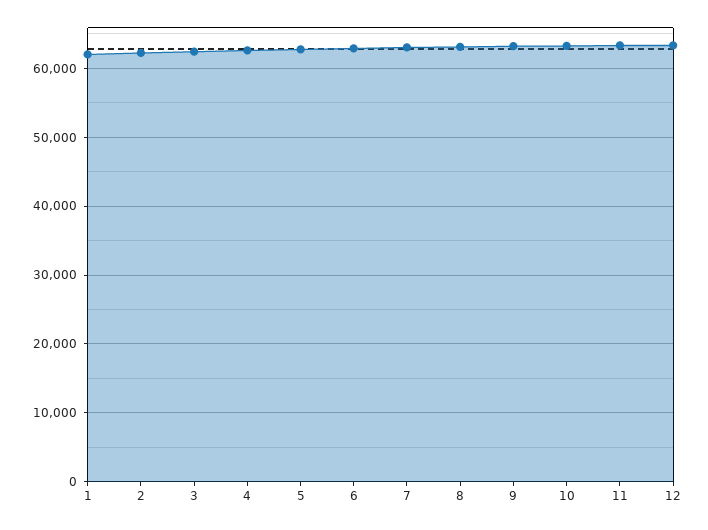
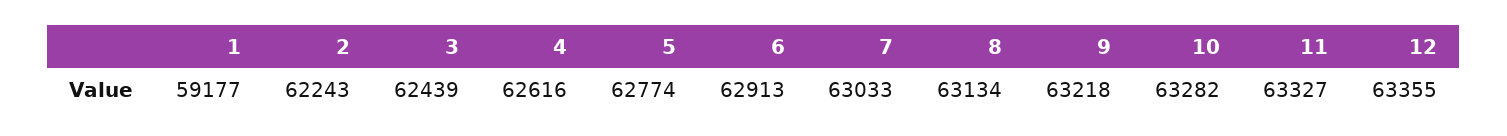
  {
-   "1": 62000,
+   "1": 59177,
    "2": 62243,
    "3": 62439,
    "4": 62616,
    "5": 62774,
    "6": 62913,
    "7": 63033,
    "8": 63134,
    "9": 63218,
    "10": 63282,
    "11": 63327,
    "12": 63355
  }

